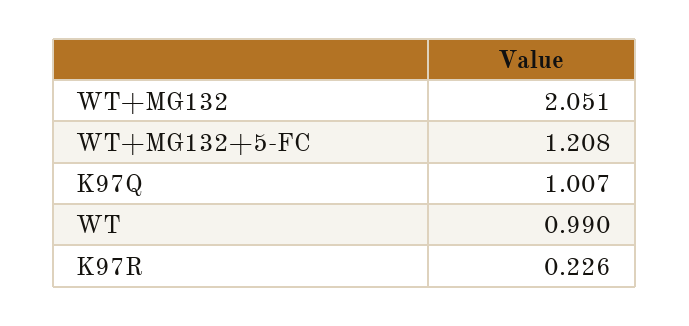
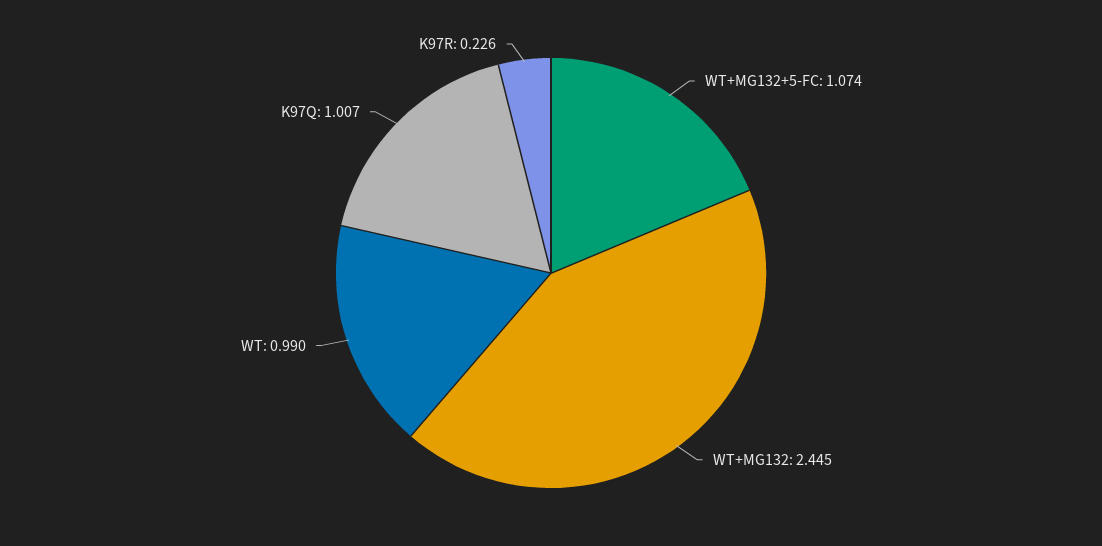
  {
-   "WT+MG132": 2.051,
+   "WT+MG132": 2.445,
-   "WT+MG132+5-FC": 1.208,
+   "WT+MG132+5-FC": 1.074,
    "K97Q": 1.007,
    "WT": 0.99,
    "K97R": 0.226
  }

